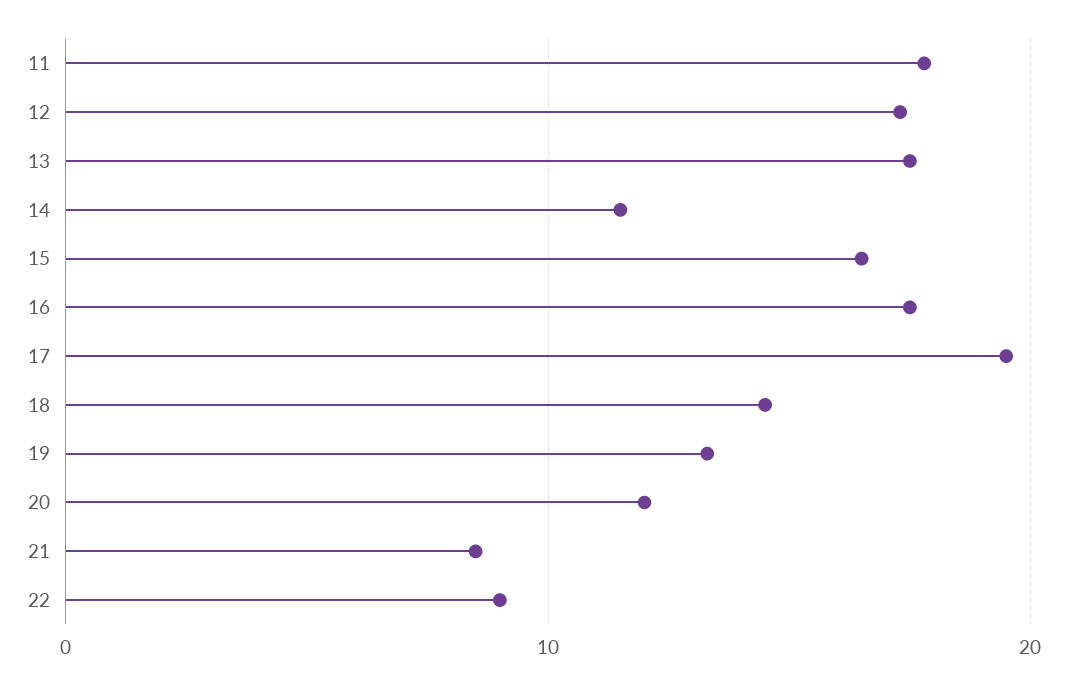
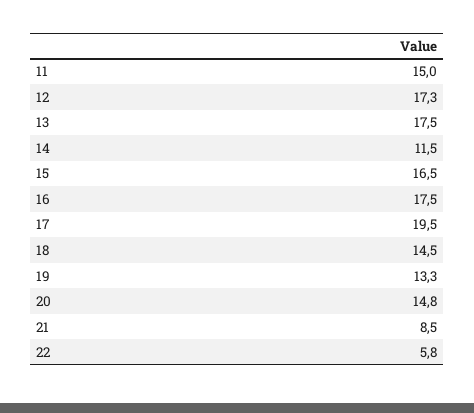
  {
-   "11": 18,
+   "11": 15,
    "12": 17.3,
    "13": 17.5,
    "14": 11.5,
    "15": 16.5,
    "16": 17.5,
    "17": 19.5,
    "18": 14.5,
    "19": 13.3,
-   "20": 12,
+   "20": 14.8,
    "21": 8.5,
-   "22": 9
+   "22": 5.8
  }

